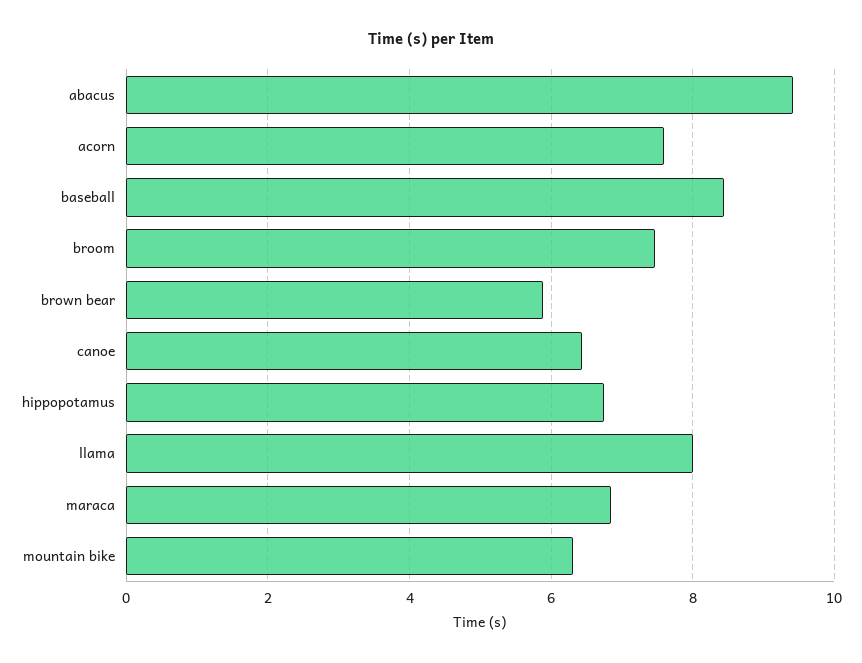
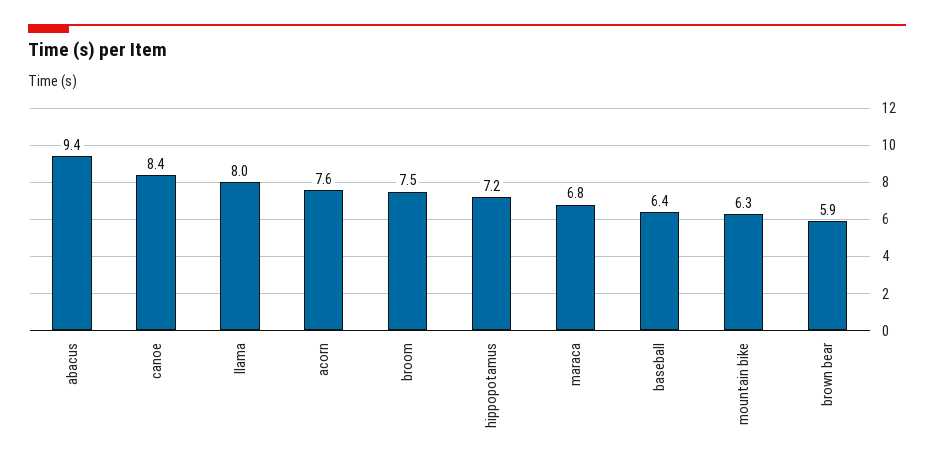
  {
    "abacus": 9.4,
    "acorn": 7.6,
-   "baseball": 8.4,
+   "baseball": 6.4,
    "broom": 7.5,
    "brown bear": 5.9,
-   "canoe": 6.4,
+   "canoe": 8.4,
-   "hippopotamus": 6.8,
+   "hippopotamus": 7.2,
    "llama": 8,
    "maraca": 6.8,
    "mountain bike": 6.3
  }

